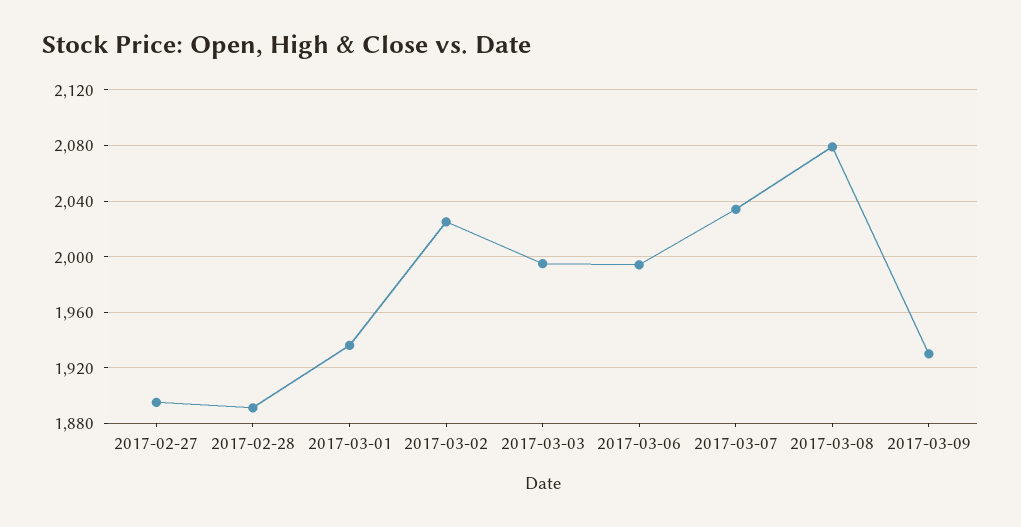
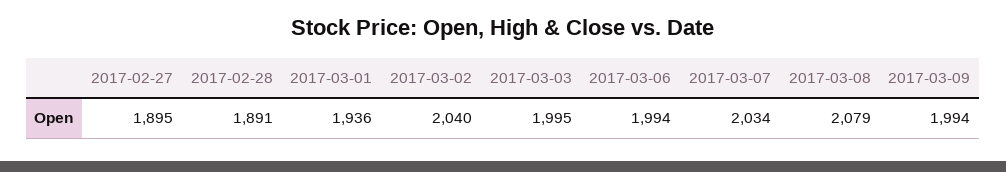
  {
    "2017-02-27": 1895,
    "2017-02-28": 1891,
    "2017-03-01": 1936,
-   "2017-03-02": 2025,
+   "2017-03-02": 2040,
    "2017-03-03": 1995,
    "2017-03-06": 1994,
    "2017-03-07": 2034,
    "2017-03-08": 2079,
-   "2017-03-09": 1930
+   "2017-03-09": 1994
  }

